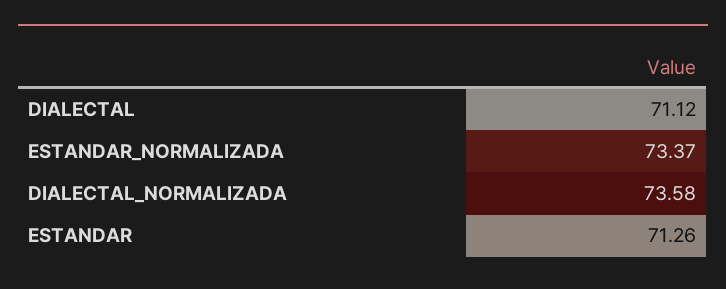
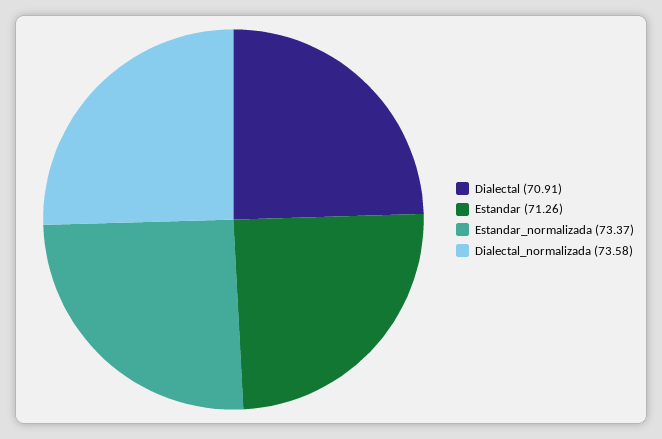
  {
-   "DIALECTAL": 71.12,
+   "DIALECTAL": 70.91,
    "ESTANDAR_NORMALIZADA": 73.37,
    "DIALECTAL_NORMALIZADA": 73.58,
    "ESTANDAR": 71.26
  }

